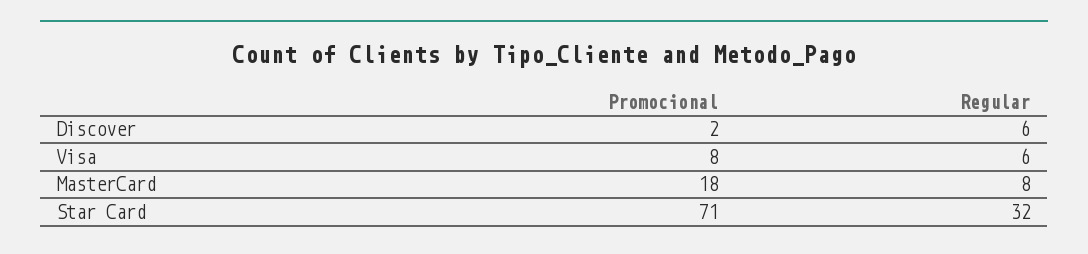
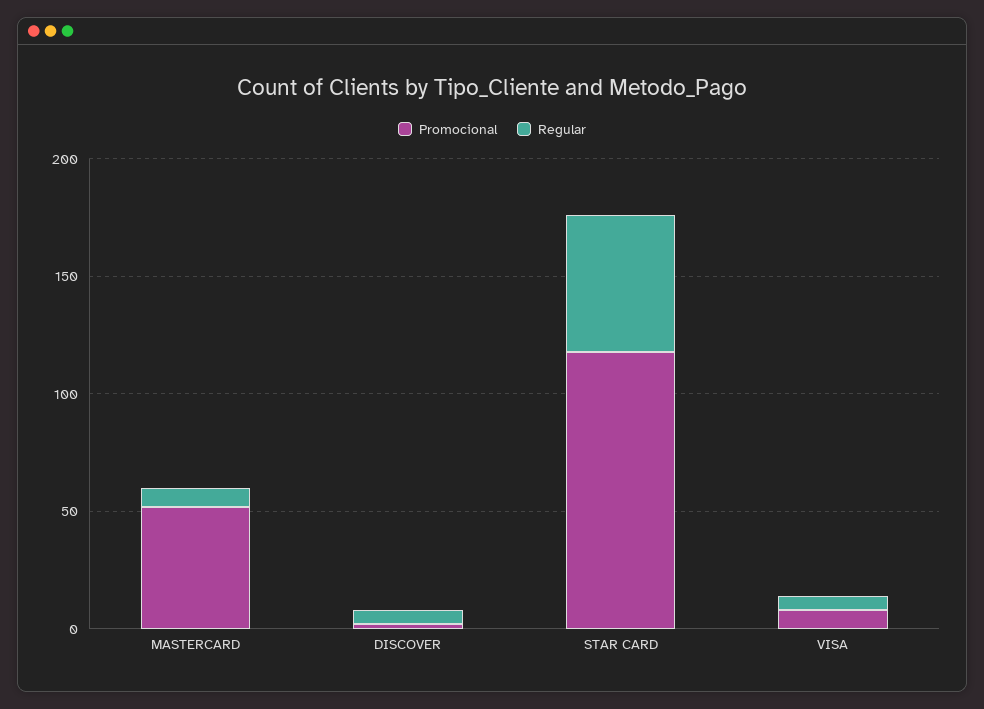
  {
    "Promocional": {
      "Discover": 2,
      "Visa": 8,
-     "MasterCard": 18,
+     "MasterCard": 50,
-     "Star Card": 71
+     "Star Card": 120
    },
    "Regular": {
      "Discover": 6,
      "Visa": 6,
      "MasterCard": 8,
-     "Star Card": 32
+     "Star Card": 60
    }
  }

